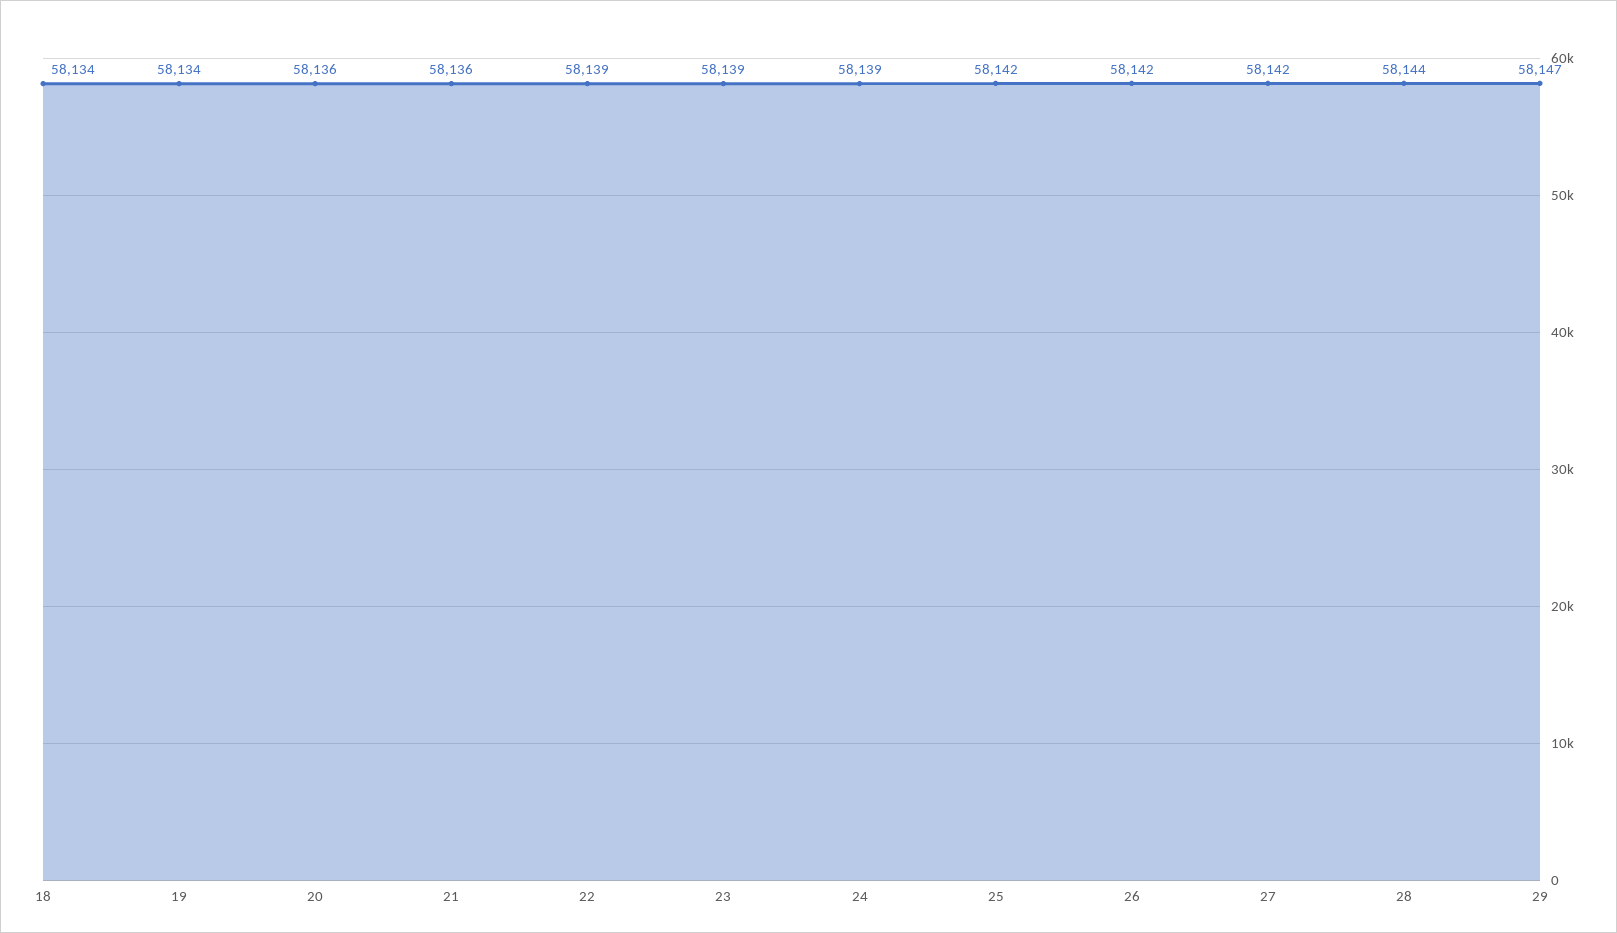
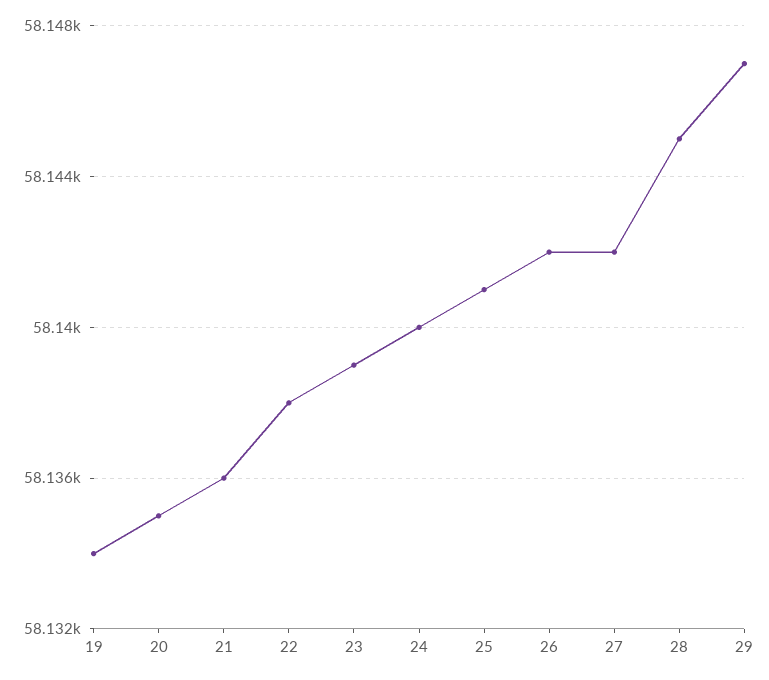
  {
-   "18": 58134,
    "19": 58134,
-   "20": 58136,
+   "20": 58135,
    "21": 58136,
-   "22": 58139,
+   "22": 58138,
    "23": 58139,
-   "24": 58139,
+   "24": 58140,
-   "25": 58142,
+   "25": 58141,
    "26": 58142,
    "27": 58142,
-   "28": 58144,
+   "28": 58145,
    "29": 58147
  }

